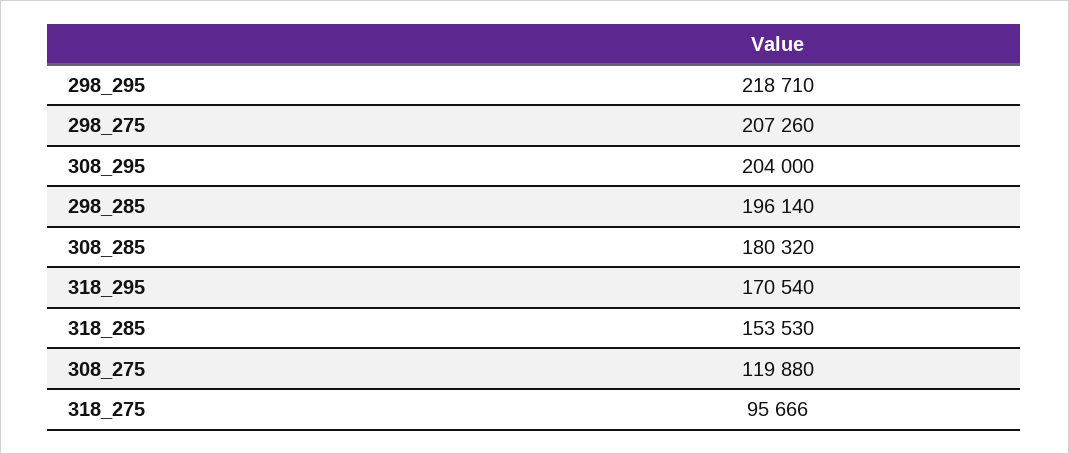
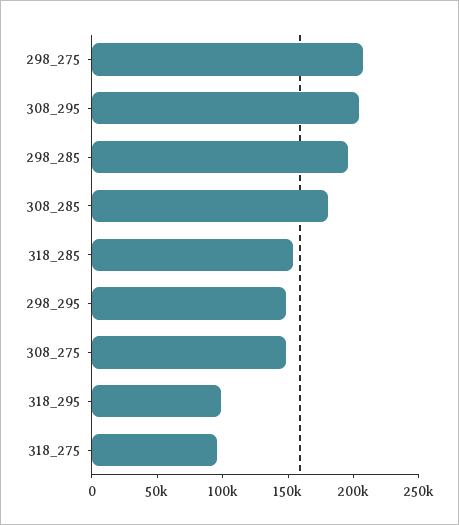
  {
-   "298_295": 218710,
+   "298_295": 150000,
    "298_275": 207260,
    "308_295": 204000,
    "298_285": 196140,
    "308_285": 180320,
-   "318_295": 170540,
+   "318_295": 100000,
    "318_285": 153530,
-   "308_275": 119880,
+   "308_275": 150000,
    "318_275": 95666
  }

